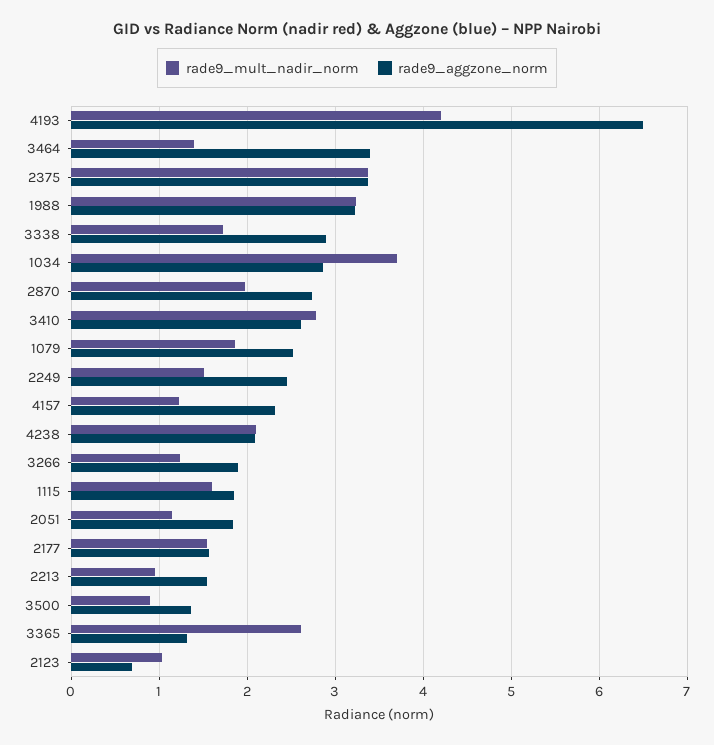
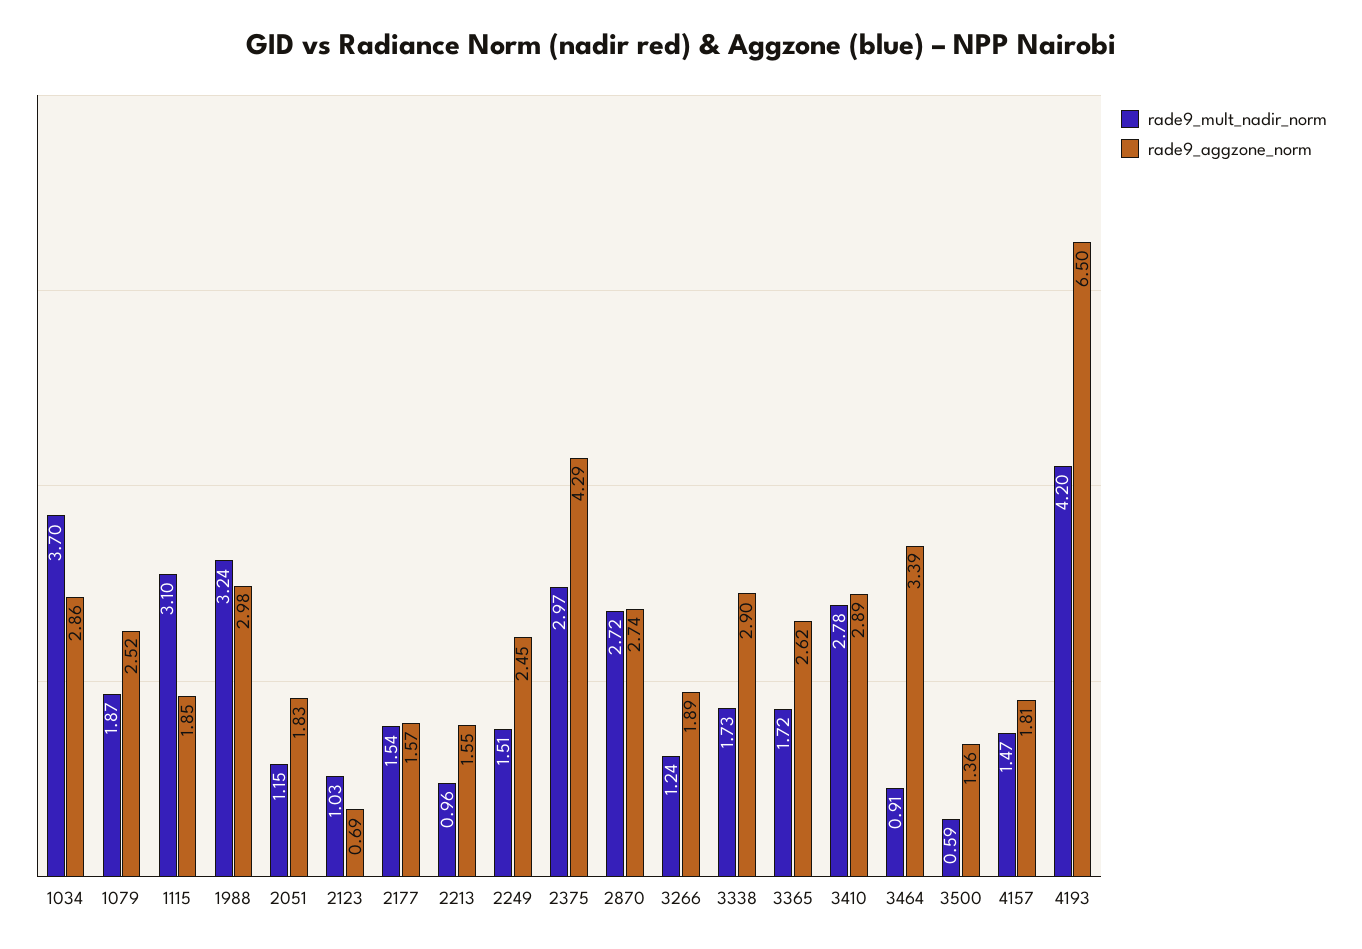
  {
    "rade9_mult_nadir_norm": {
      "4193": 4.2,
-     "3464": 1.4,
+     "3464": 0.91,
-     "2375": 3.4,
+     "2375": 2.97,
      "1988": 3.24,
      "3338": 1.73,
      "1034": 3.7,
-     "2870": 2,
+     "2870": 2.72,
      "3410": 2.78,
      "1079": 1.87,
      "2249": 1.51,
-     "4157": 1.2,
+     "4157": 1.47,
-     "4238": 2.1,
      "3266": 1.24,
-     "1115": 1.6,
+     "1115": 3.1,
      "2051": 1.15,
      "2177": 1.54,
      "2213": 0.96,
-     "3500": 0.9,
+     "3500": 0.59,
-     "3365": 2.6,
+     "3365": 1.72,
      "2123": 1.03
    },
    "rade9_aggzone_norm": {
      "4193": 6.5,
      "3464": 3.39,
-     "2375": 3.4,
+     "2375": 4.29,
-     "1988": 3.2,
+     "1988": 2.98,
      "3338": 2.9,
      "1034": 2.86,
      "2870": 2.74,
-     "3410": 2.6,
+     "3410": 2.89,
      "1079": 2.52,
      "2249": 2.45,
-     "4157": 2.3,
+     "4157": 1.81,
-     "4238": 2.1,
      "3266": 1.89,
      "1115": 1.85,
      "2051": 1.83,
      "2177": 1.57,
      "2213": 1.55,
      "3500": 1.36,
-     "3365": 1.3,
+     "3365": 2.62,
      "2123": 0.69
    }
  }

